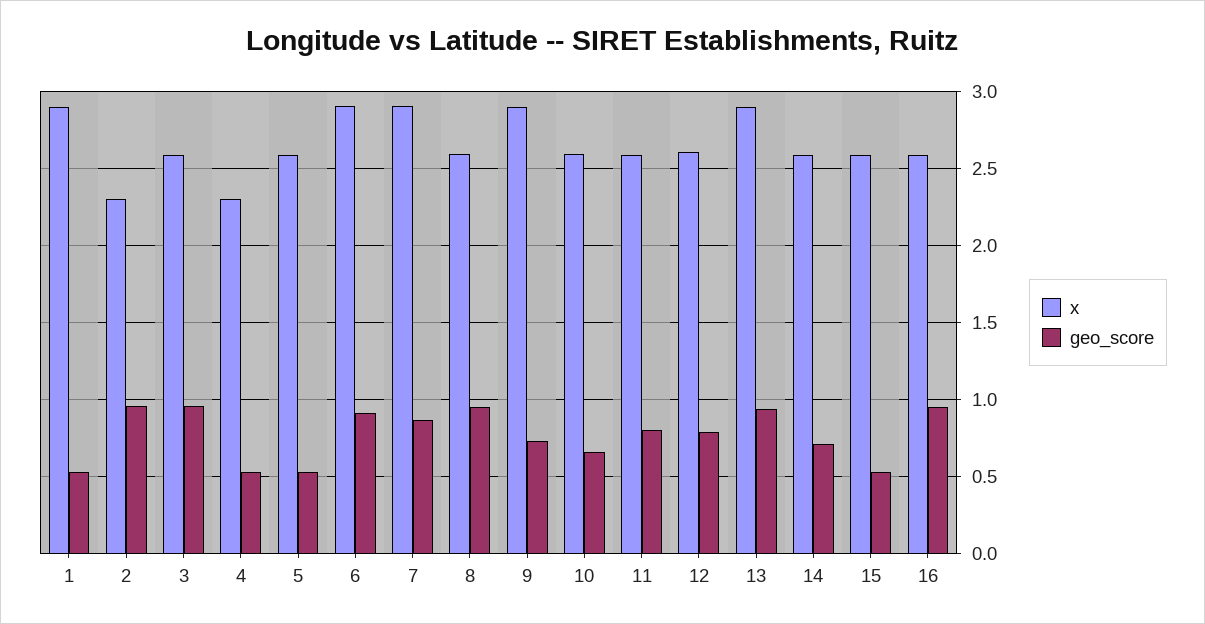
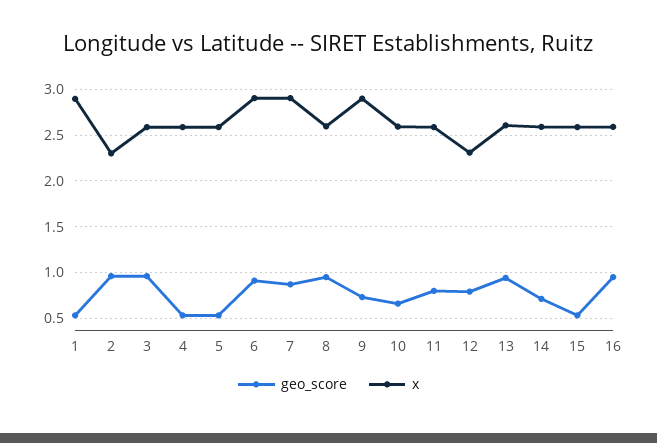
  {
    "x": {
      "1": 2.9,
      "2": 2.3,
      "3": 2.6,
-     "4": 2.3,
+     "4": 2.6,
      "5": 2.6,
      "6": 2.9,
      "7": 2.9,
      "8": 2.6,
      "9": 2.9,
      "10": 2.6,
      "11": 2.6,
-     "12": 2.6,
+     "12": 2.3,
-     "13": 2.9,
+     "13": 2.6,
      "14": 2.6,
      "15": 2.6,
      "16": 2.6
    },
    "geo_score": {
      "1": 0.55,
      "2": 0.95,
      "3": 0.95,
      "4": 0.55,
      "5": 0.55,
      "6": 0.9,
      "7": 0.85,
      "8": 0.95,
      "9": 0.75,
      "10": 0.65,
      "11": 0.8,
      "12": 0.8,
      "13": 0.95,
      "14": 0.7,
      "15": 0.55,
      "16": 0.95
    }
  }

